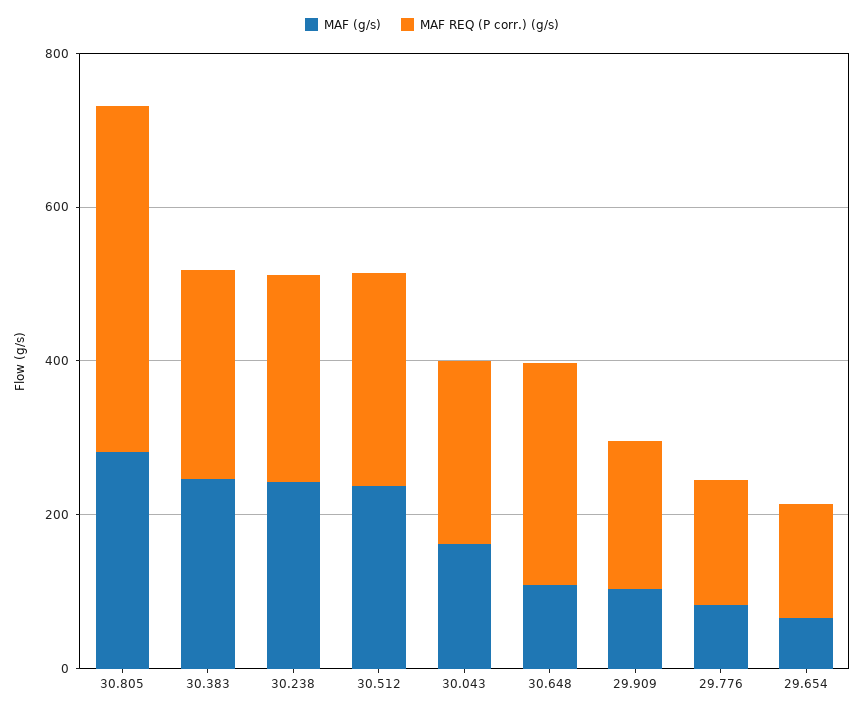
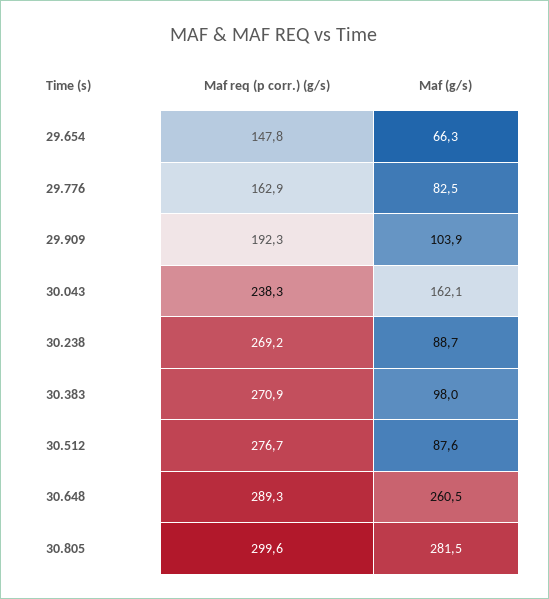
  {
    "MAF (g/s)": {
      "30.805": 281.5,
-     "30.383": 250,
+     "30.383": 98,
-     "30.238": 250,
+     "30.238": 88.7,
-     "30.512": 250,
+     "30.512": 87.6,
      "30.043": 162.1,
-     "30.648": 100,
+     "30.648": 260.5,
      "29.909": 103.9,
      "29.776": 82.5,
      "29.654": 66.3
    },
    "MAF REQ (P corr.) (g/s)": {
-     "30.805": 450,
+     "30.805": 299.6,
      "30.383": 270.9,
      "30.238": 269.2,
      "30.512": 276.7,
      "30.043": 238.3,
      "30.648": 289.3,
      "29.909": 192.3,
      "29.776": 162.9,
      "29.654": 147.8
    }
  }

